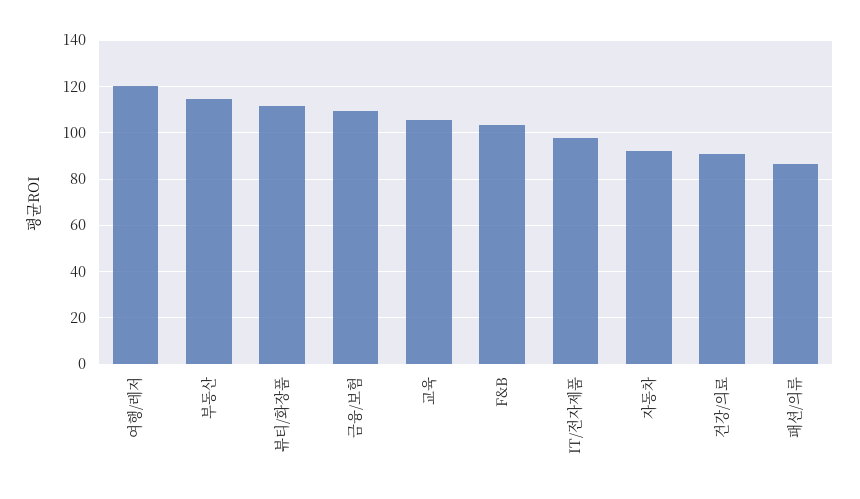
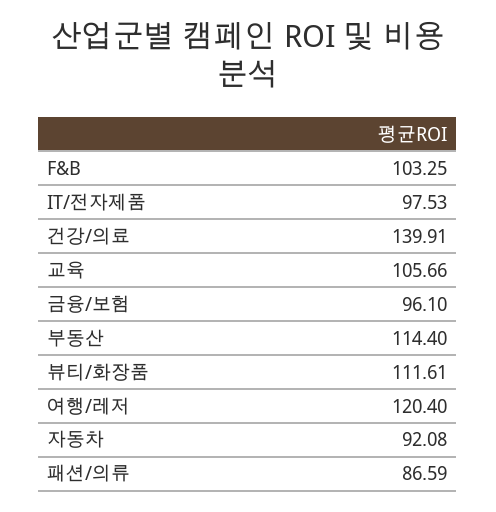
  {
    "여행/레저": 120.4,
    "부동산": 114.4,
    "뷰티/화장품": 111.61,
-   "금융/보험": 110,
+   "금융/보험": 96.1,
    "교육": 105.66,
    "F&B": 103.25,
    "IT/전자제품": 97.53,
    "자동차": 92.08,
-   "건강/의료": 90,
+   "건강/의료": 139.91,
    "패션/의류": 86.59
  }

